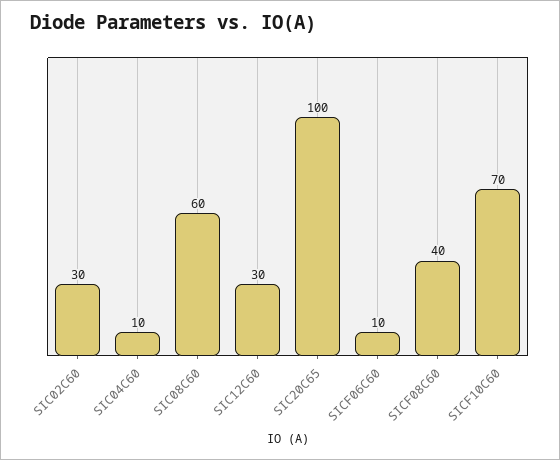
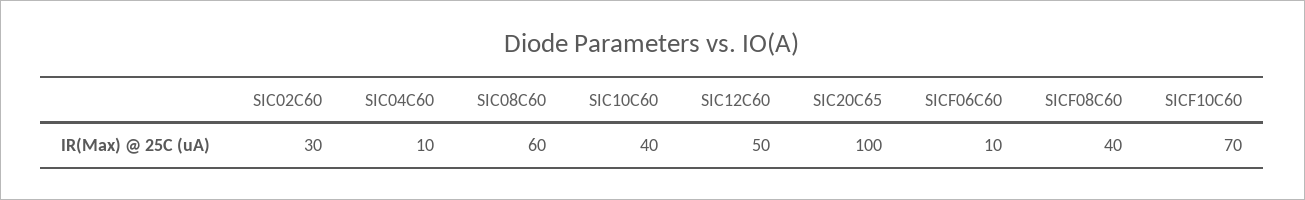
  {
    "SIC02C60": 30,
    "SIC04C60": 10,
    "SIC08C60": 60,
-   "SIC12C60": 30,
+   "SIC12C60": 50,
    "SIC20C65": 100,
    "SICF06C60": 10,
    "SICF08C60": 40,
-   "SICF10C60": 70
+   "SICF10C60": 70,
+   "SIC10C60": 40
  }

